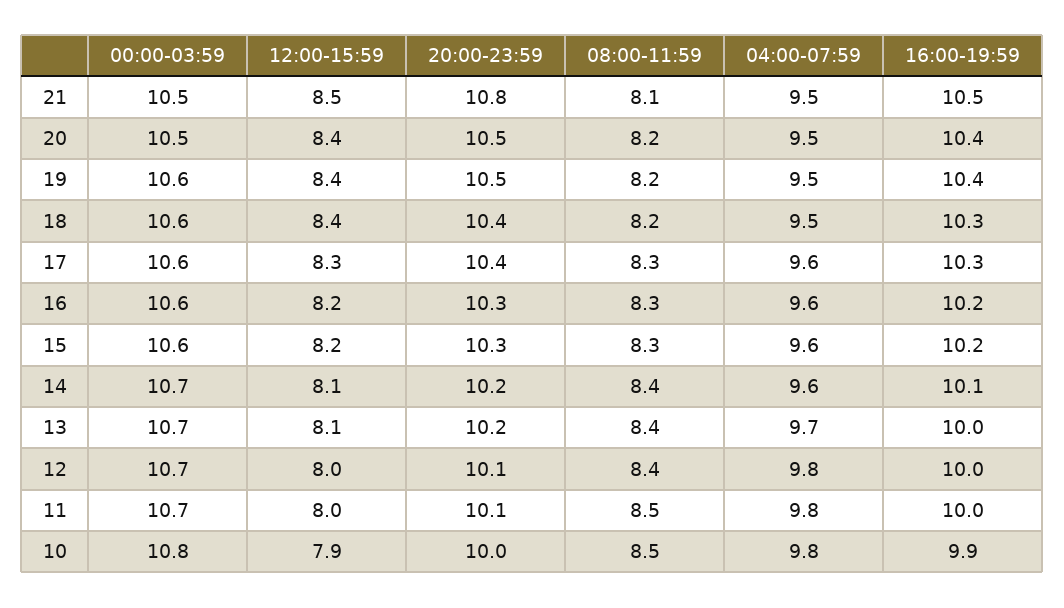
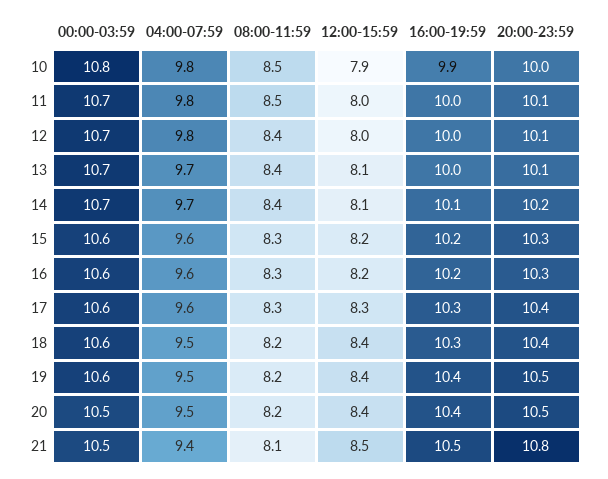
  {
    "00:00-03:59": {
      "21": 10.5,
      "20": 10.5,
      "19": 10.6,
      "18": 10.6,
      "17": 10.6,
      "16": 10.6,
      "15": 10.6,
      "14": 10.7,
      "13": 10.7,
      "12": 10.7,
      "11": 10.7,
      "10": 10.8
    },
    "12:00-15:59": {
      "21": 8.5,
      "20": 8.4,
      "19": 8.4,
      "18": 8.4,
      "17": 8.3,
      "16": 8.2,
      "15": 8.2,
      "14": 8.1,
      "13": 8.1,
      "12": 8,
      "11": 8,
      "10": 7.9
    },
    "20:00-23:59": {
      "21": 10.8,
      "20": 10.5,
      "19": 10.5,
      "18": 10.4,
      "17": 10.4,
      "16": 10.3,
      "15": 10.3,
      "14": 10.2,
-     "13": 10.2,
+     "13": 10.1,
      "12": 10.1,
      "11": 10.1,
      "10": 10
    },
    "08:00-11:59": {
      "21": 8.1,
      "20": 8.2,
      "19": 8.2,
      "18": 8.2,
      "17": 8.3,
      "16": 8.3,
      "15": 8.3,
      "14": 8.4,
      "13": 8.4,
      "12": 8.4,
      "11": 8.5,
      "10": 8.5
    },
    "04:00-07:59": {
-     "21": 9.5,
+     "21": 9.4,
      "20": 9.5,
      "19": 9.5,
      "18": 9.5,
      "17": 9.6,
      "16": 9.6,
      "15": 9.6,
-     "14": 9.6,
+     "14": 9.7,
      "13": 9.7,
      "12": 9.8,
      "11": 9.8,
      "10": 9.8
    },
    "16:00-19:59": {
      "21": 10.5,
      "20": 10.4,
      "19": 10.4,
      "18": 10.3,
      "17": 10.3,
      "16": 10.2,
      "15": 10.2,
      "14": 10.1,
      "13": 10,
      "12": 10,
      "11": 10,
      "10": 9.9
    }
  }

